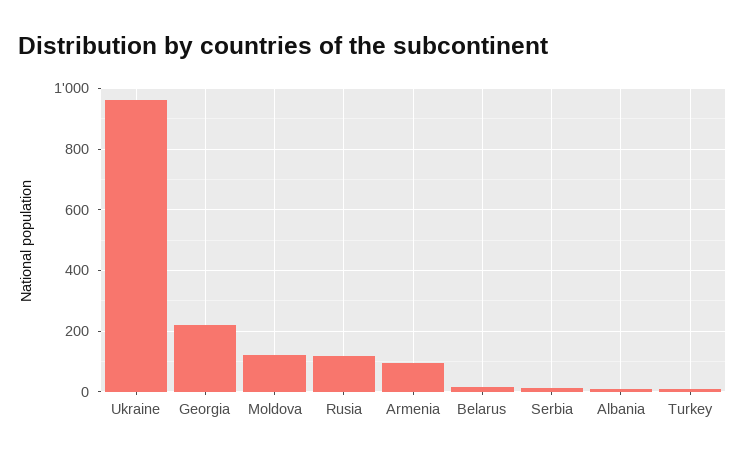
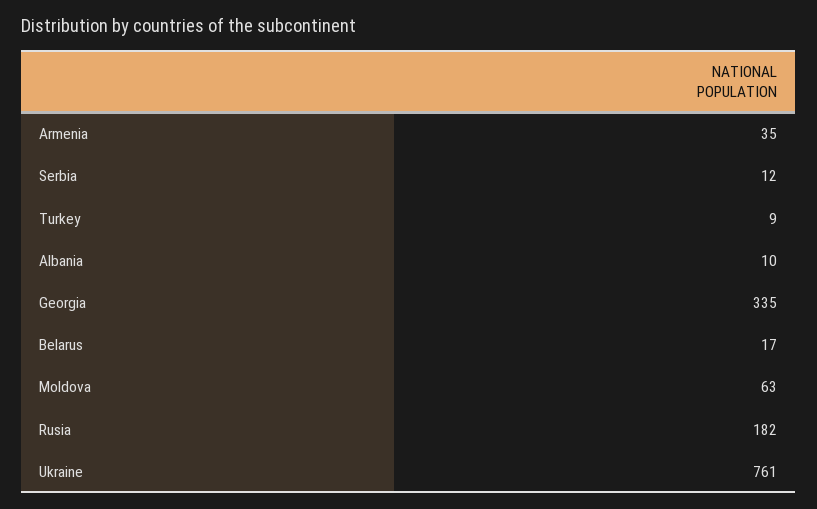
  {
-   "Ukraine": 960,
+   "Ukraine": 761,
-   "Georgia": 220,
+   "Georgia": 335,
-   "Moldova": 120,
+   "Moldova": 63,
-   "Rusia": 120,
+   "Rusia": 182,
-   "Armenia": 100,
+   "Armenia": 35,
    "Belarus": 17,
    "Serbia": 12,
    "Albania": 10,
    "Turkey": 9
  }

